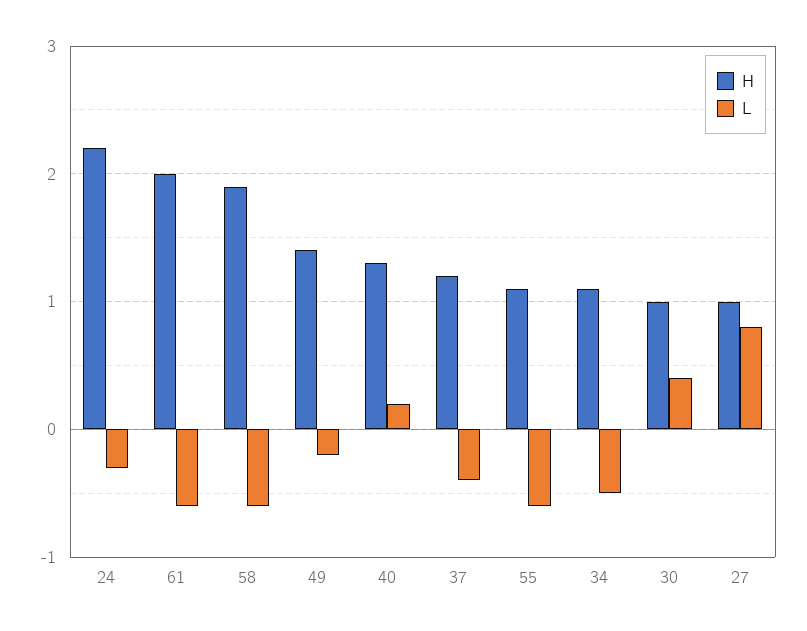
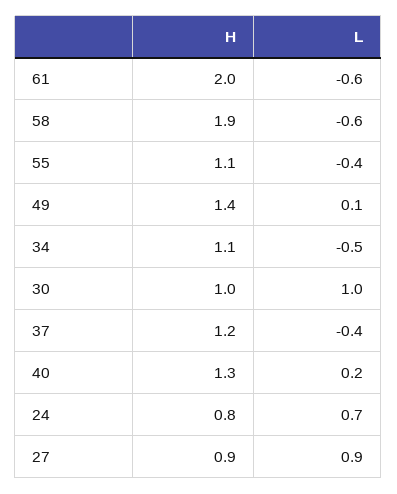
  {
    "H": {
-     "24": 2.2,
+     "24": 0.8,
      "61": 2,
      "58": 1.9,
      "49": 1.4,
      "40": 1.3,
      "37": 1.2,
      "55": 1.1,
      "34": 1.1,
      "30": 1,
-     "27": 1
+     "27": 0.9
    },
    "L": {
-     "24": -0.3,
+     "24": 0.7,
      "61": -0.6,
      "58": -0.6,
-     "49": -0.2,
+     "49": 0.1,
      "40": 0.2,
      "37": -0.4,
-     "55": -0.6,
+     "55": -0.4,
      "34": -0.5,
-     "30": 0.4,
+     "30": 1,
-     "27": 0.8
+     "27": 0.9
    }
  }

